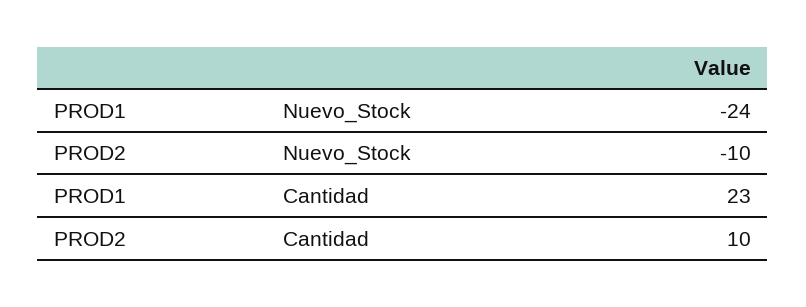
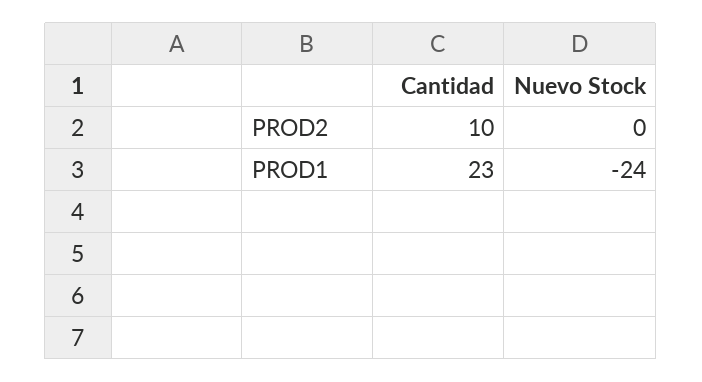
  {
    "PROD1": {
      "Nuevo_Stock": -24,
      "Cantidad": 23
    },
    "PROD2": {
-     "Nuevo_Stock": -10,
+     "Nuevo_Stock": 0,
      "Cantidad": 10
    }
  }

